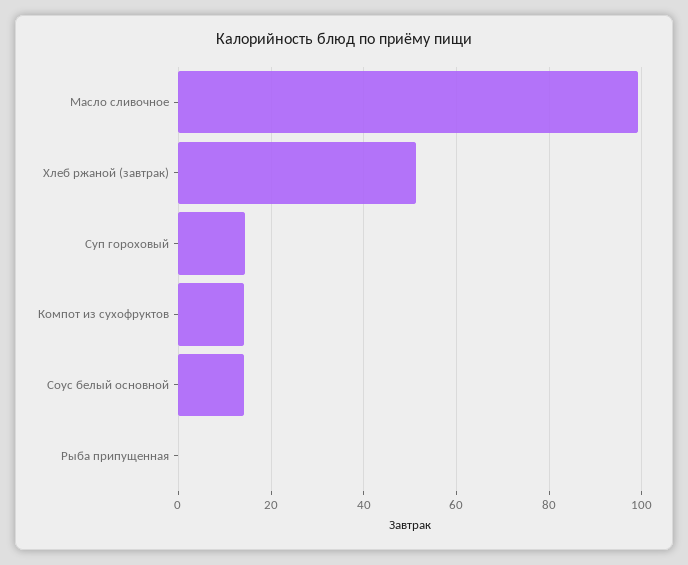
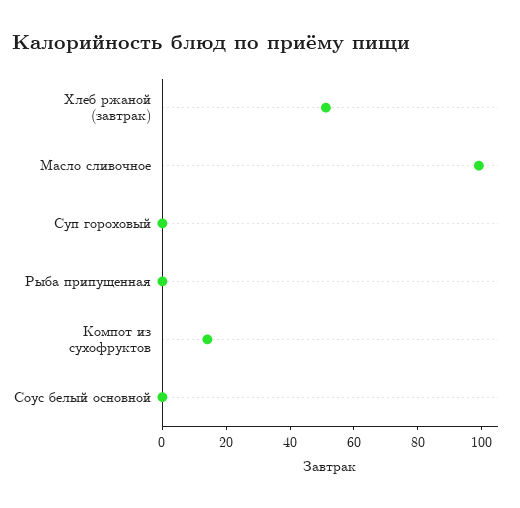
  {
    "Масло сливочное": 100,
    "Хлеб ржаной (завтрак)": 52,
-   "Суп гороховый": 14,
+   "Суп гороховый": 0,
    "Компот из сухофруктов": 14,
-   "Соус белый основной": 14,
+   "Соус белый основной": 0,
    "Рыба припущенная": 0
  }

